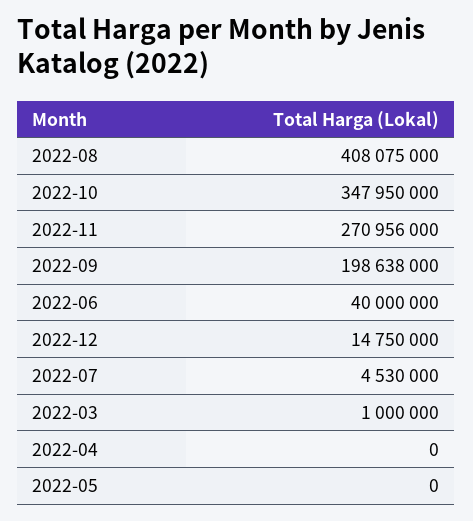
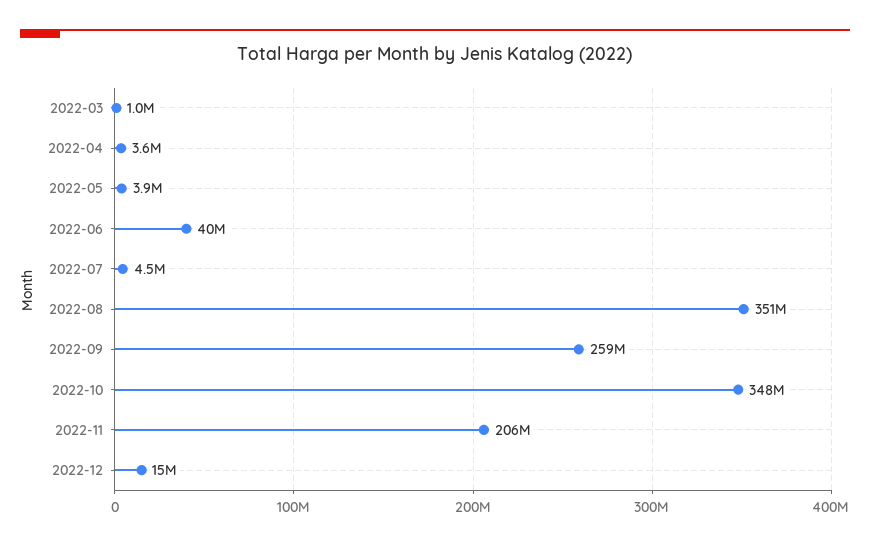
  {
-   "2022-08": 408075000,
+   "2022-08": 351000000,
    "2022-10": 347950000,
-   "2022-11": 270956000,
+   "2022-11": 206000000,
-   "2022-09": 198638000,
+   "2022-09": 259000000,
    "2022-06": 40000000,
    "2022-12": 14750000,
    "2022-07": 4530000,
    "2022-03": 1000000,
-   "2022-04": 0,
+   "2022-04": 3600000,
-   "2022-05": 0
+   "2022-05": 3900000
  }

